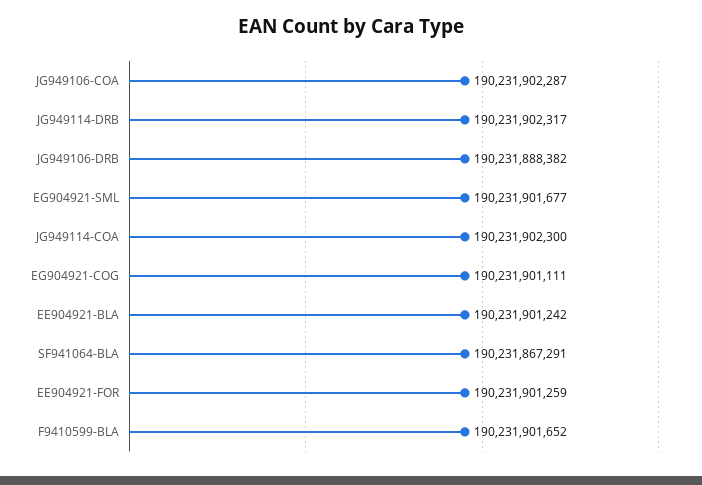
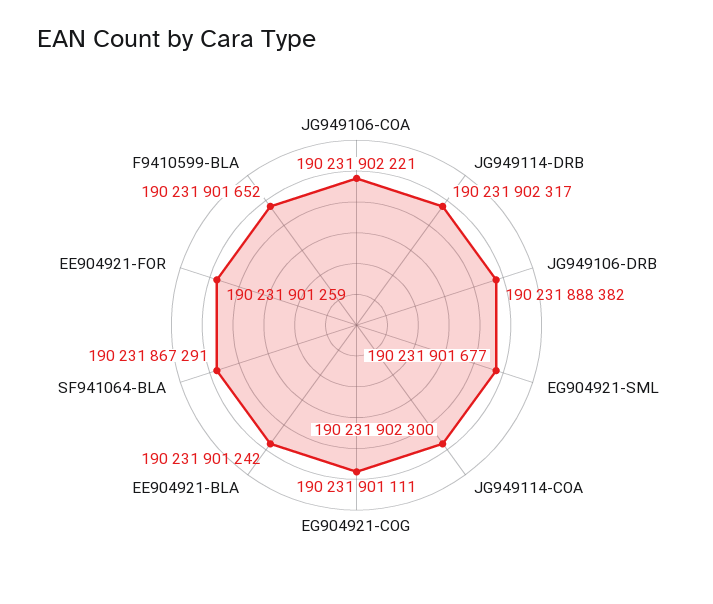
  {
-   "JG949106-COA": 190231902287,
+   "JG949106-COA": 190231902221,
    "JG949114-DRB": 190231902317,
    "JG949106-DRB": 190231888382,
    "EG904921-SML": 190231901677,
    "JG949114-COA": 190231902300,
    "EG904921-COG": 190231901111,
    "EE904921-BLA": 190231901242,
    "SF941064-BLA": 190231867291,
    "EE904921-FOR": 190231901259,
    "F9410599-BLA": 190231901652
  }

